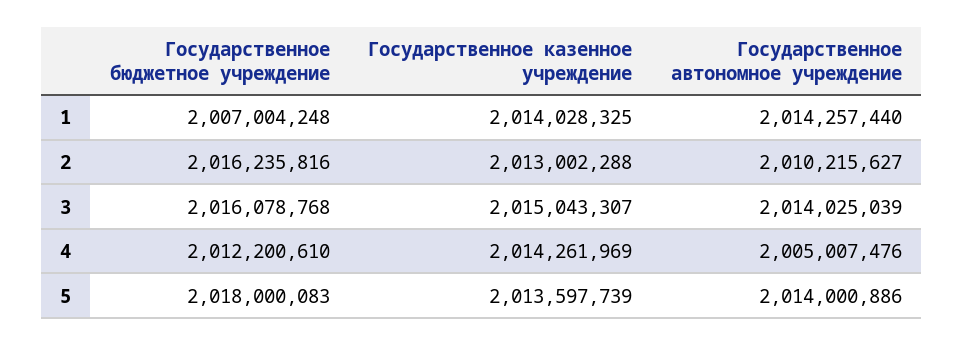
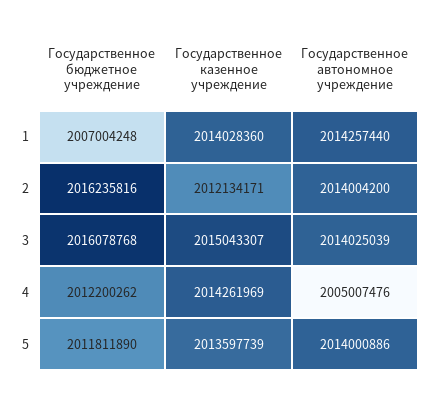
  {
    "Государственное бюджетное учреждение": {
      "1": 2007004248,
      "2": 2016235816,
      "3": 2016078768,
-     "4": 2012200610,
+     "4": 2012200262,
-     "5": 2018000083
+     "5": 2011811890
    },
    "Государственное казенное учреждение": {
-     "1": 2014028325,
+     "1": 2014028360,
-     "2": 2013002288,
+     "2": 2012134171,
      "3": 2015043307,
      "4": 2014261969,
      "5": 2013597739
    },
    "Государственное автономное учреждение": {
      "1": 2014257440,
-     "2": 2010215627,
+     "2": 2014004200,
      "3": 2014025039,
      "4": 2005007476,
      "5": 2014000886
    }
  }

